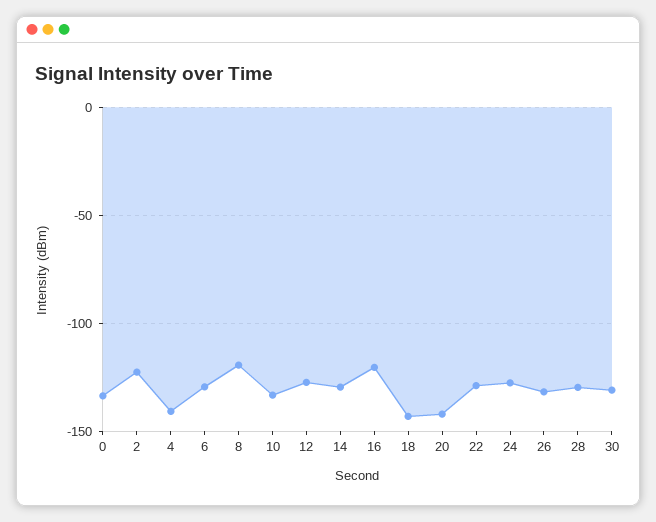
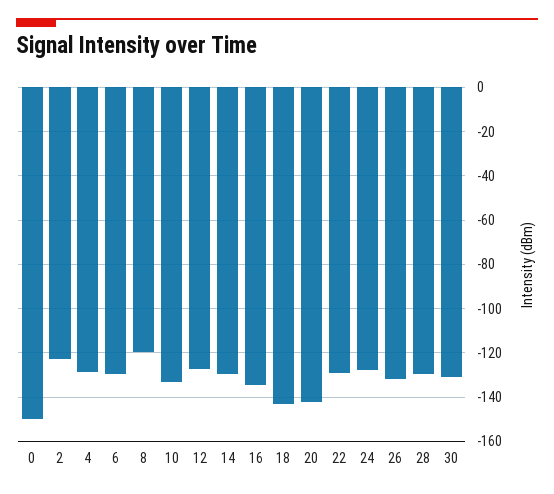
  {
-   "0": -135,
+   "0": -150,
    "2": -125,
-   "4": -140,
+   "4": -130,
    "6": -130,
    "8": -120,
    "10": -135,
    "12": -125,
    "14": -130,
-   "16": -120,
+   "16": -135,
    "18": -145,
    "20": -140,
    "22": -130,
    "24": -130,
    "26": -130,
    "28": -130,
    "30": -130
  }

